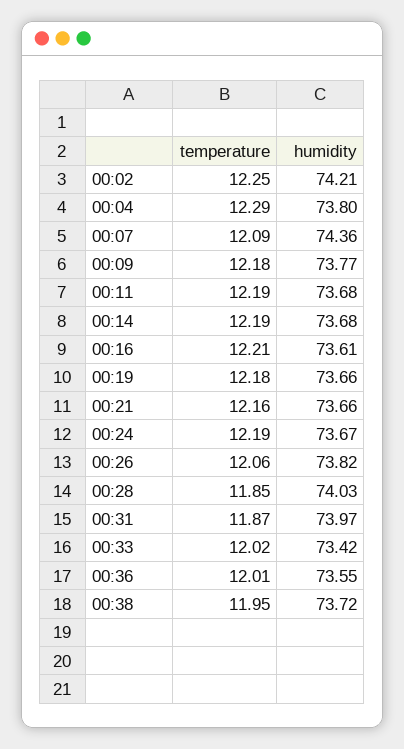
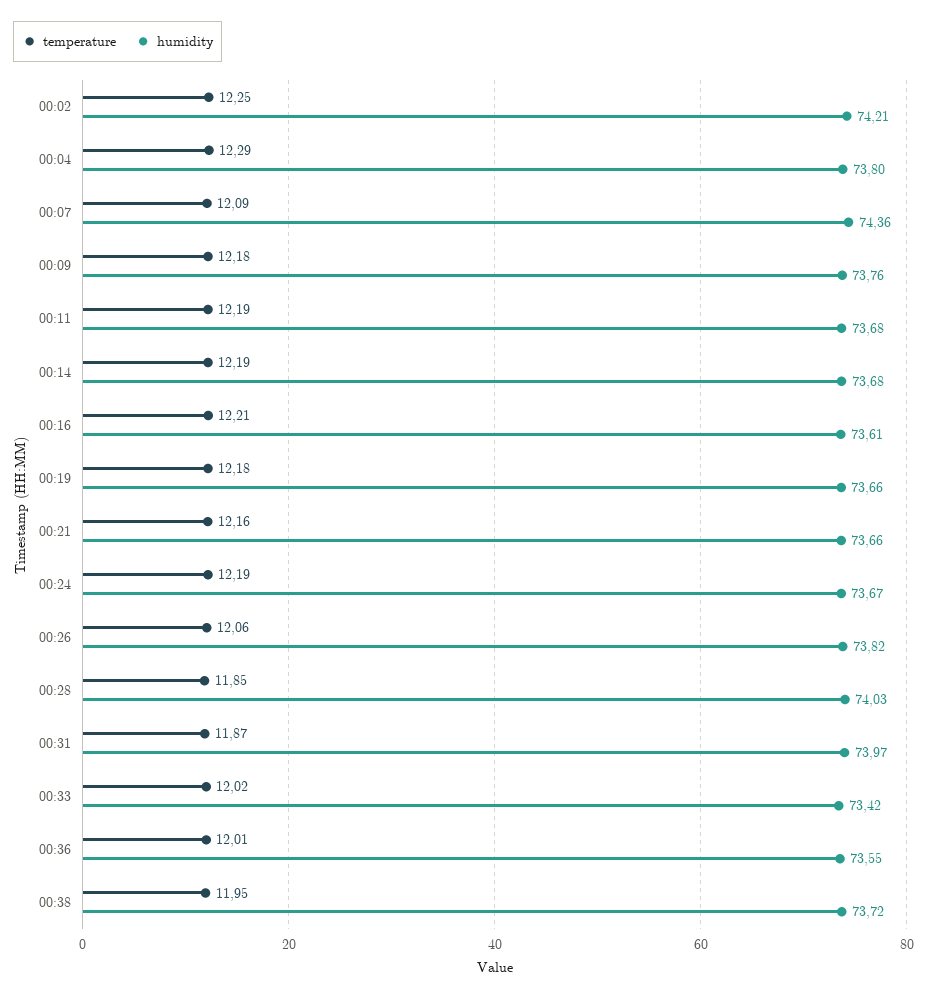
  {
    "temperature": {
      "00:02": 12.25,
      "00:04": 12.29,
      "00:07": 12.09,
      "00:09": 12.18,
      "00:11": 12.19,
      "00:14": 12.19,
      "00:16": 12.21,
      "00:19": 12.18,
      "00:21": 12.16,
      "00:24": 12.19,
      "00:26": 12.06,
      "00:28": 11.85,
      "00:31": 11.87,
      "00:33": 12.02,
      "00:36": 12.01,
      "00:38": 11.95
    },
    "humidity": {
      "00:02": 74.21,
      "00:04": 73.8,
      "00:07": 74.36,
-     "00:09": 73.77,
+     "00:09": 73.76,
      "00:11": 73.68,
      "00:14": 73.68,
      "00:16": 73.61,
      "00:19": 73.66,
      "00:21": 73.66,
      "00:24": 73.67,
      "00:26": 73.82,
      "00:28": 74.03,
      "00:31": 73.97,
      "00:33": 73.42,
      "00:36": 73.55,
      "00:38": 73.72
    }
  }

